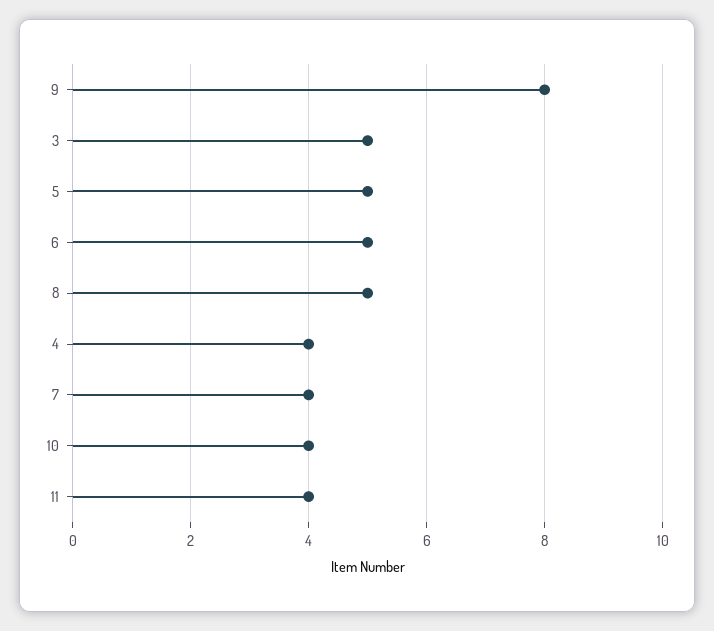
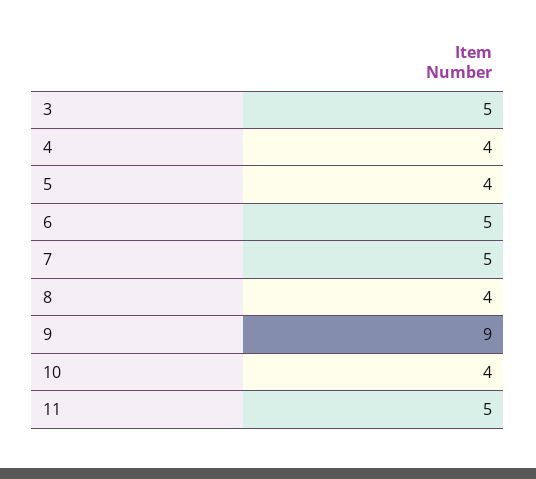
  {
-   "9": 8,
+   "9": 9,
    "3": 5,
-   "5": 5,
+   "5": 4,
    "6": 5,
-   "8": 5,
+   "8": 4,
    "4": 4,
-   "7": 4,
+   "7": 5,
    "10": 4,
-   "11": 4
+   "11": 5
  }

